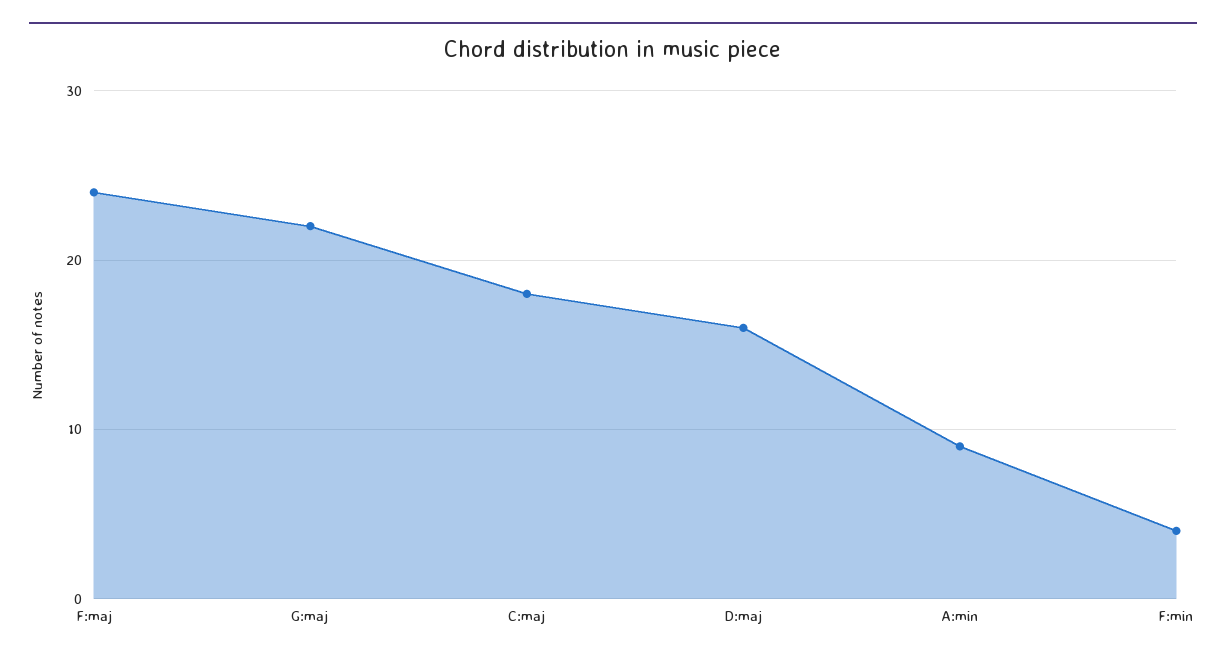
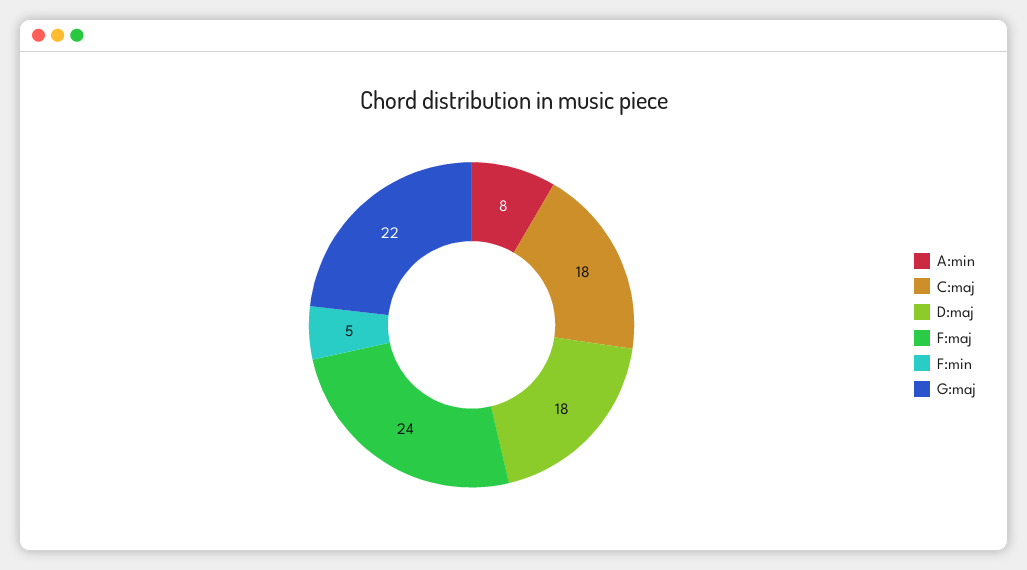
  {
    "F:maj": 24,
    "G:maj": 22,
    "C:maj": 18,
-   "D:maj": 16,
+   "D:maj": 18,
-   "A:min": 9,
+   "A:min": 8,
-   "F:min": 4
+   "F:min": 5
  }

